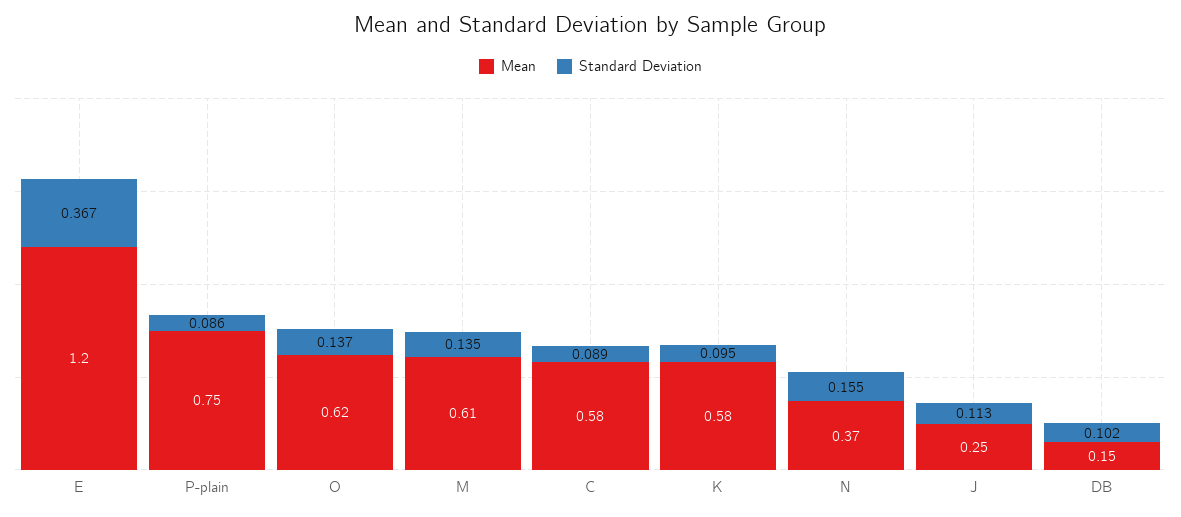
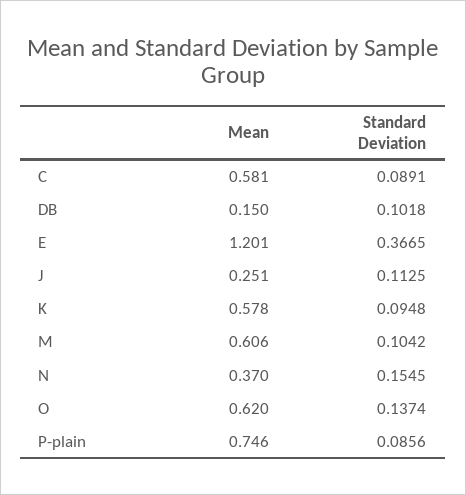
  {
    "Mean": {
      "E": 1.201,
      "P-plain": 0.746,
      "O": 0.62,
      "M": 0.606,
      "C": 0.581,
      "K": 0.578,
      "N": 0.37,
      "J": 0.251,
      "DB": 0.15
    },
    "Standard Deviation": {
      "E": 0.3665,
      "P-plain": 0.0856,
      "O": 0.1374,
-     "M": 0.135,
+     "M": 0.1042,
      "C": 0.0891,
      "K": 0.0948,
      "N": 0.1545,
      "J": 0.1125,
      "DB": 0.1018
    }
  }

